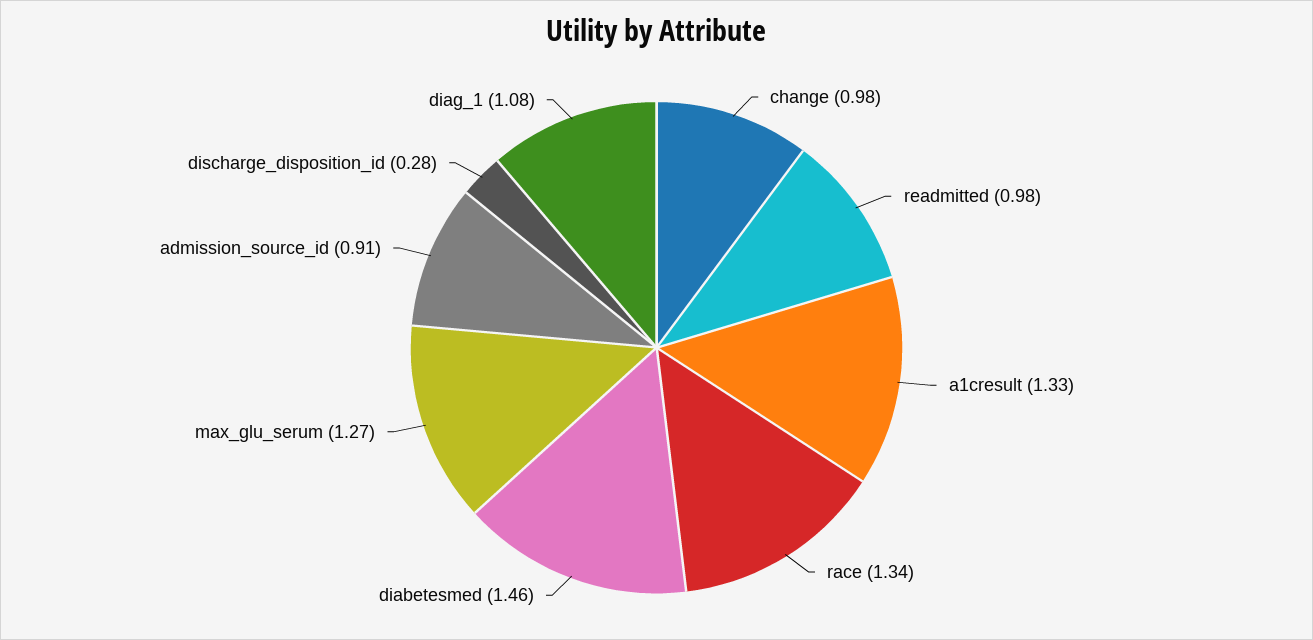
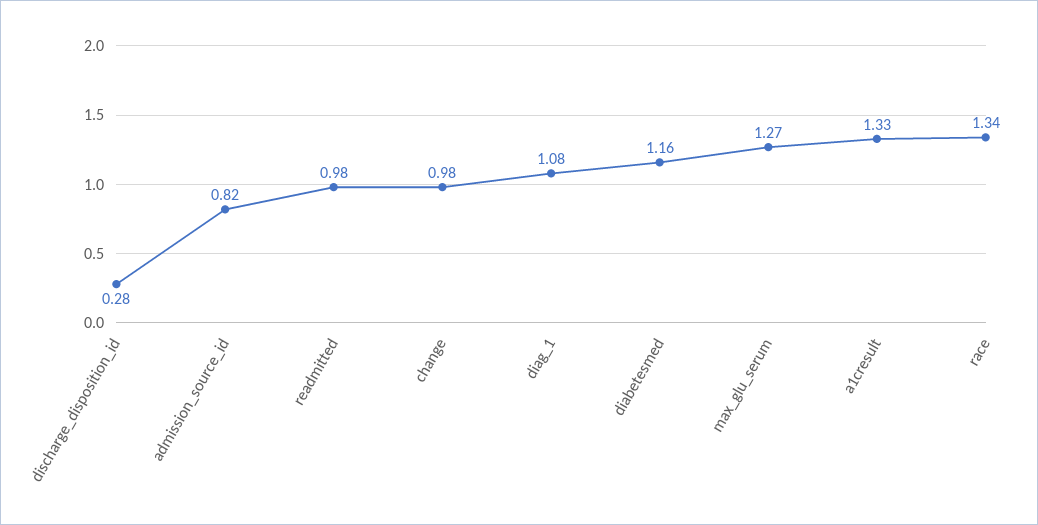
  {
    "change": 0.98,
    "readmitted": 0.98,
    "a1cresult": 1.33,
    "race": 1.34,
-   "diabetesmed": 1.46,
+   "diabetesmed": 1.16,
    "max_glu_serum": 1.27,
-   "admission_source_id": 0.91,
+   "admission_source_id": 0.82,
    "discharge_disposition_id": 0.28,
    "diag_1": 1.08
  }

